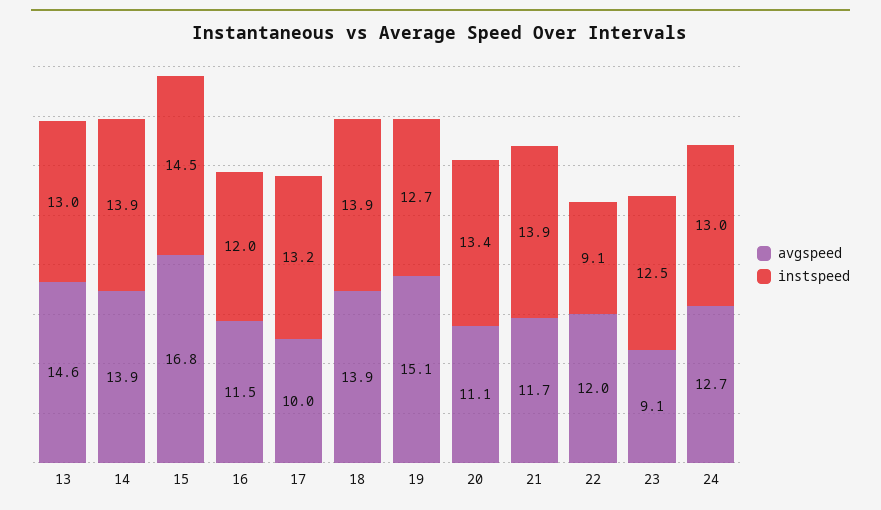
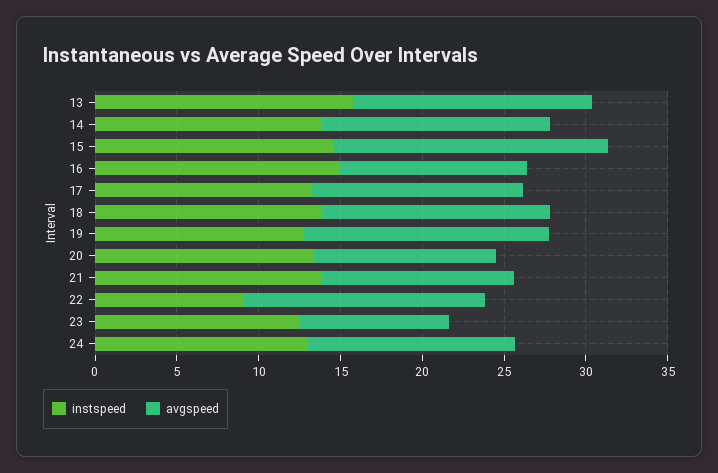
  {
    "avgspeed": {
      "13": 14.6,
      "14": 13.9,
      "15": 16.8,
      "16": 11.5,
-     "17": 10,
+     "17": 13,
      "18": 13.9,
      "19": 15.1,
      "20": 11.1,
      "21": 11.7,
-     "22": 12,
+     "22": 15,
      "23": 9.1,
      "24": 12.7
    },
    "instspeed": {
-     "13": 13,
+     "13": 16,
      "14": 13.9,
      "15": 14.5,
-     "16": 12,
+     "16": 15,
      "17": 13.2,
      "18": 13.9,
      "19": 12.7,
      "20": 13.4,
      "21": 13.9,
      "22": 9.1,
      "23": 12.5,
      "24": 13
    }
  }

